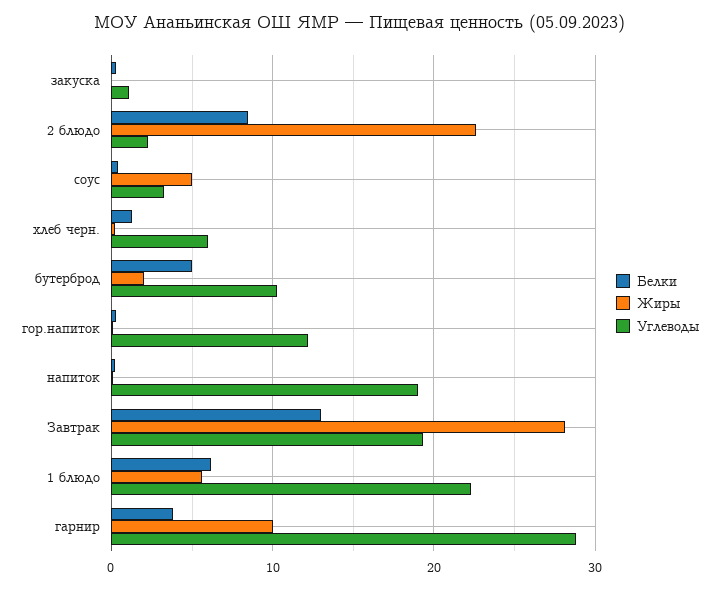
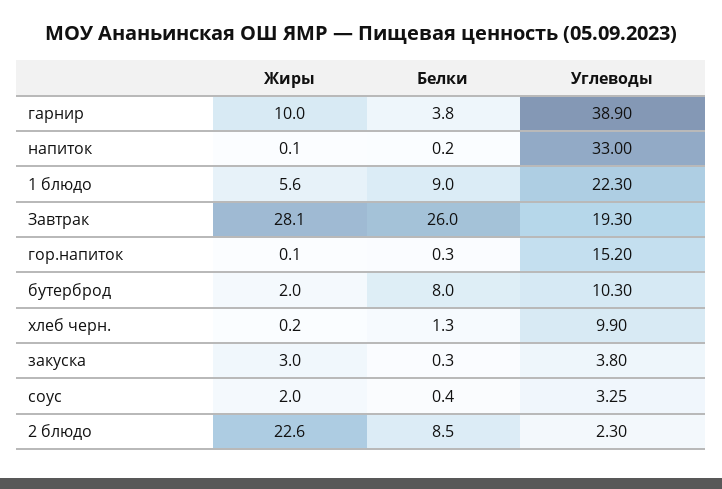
  {
    "Белки": {
      "закуска": 0.3,
      "2 блюдо": 8.5,
      "соус": 0.4,
      "хлеб черн.": 1.3,
-     "бутерброд": 5,
+     "бутерброд": 8,
      "гор.напиток": 0.3,
      "напиток": 0.2,
-     "Завтрак": 13,
+     "Завтрак": 26,
-     "1 блюдо": 6,
+     "1 блюдо": 9,
      "гарнир": 3.8
    },
    "Жиры": {
-     "закуска": 0,
+     "закуска": 3,
      "2 блюдо": 22.6,
-     "соус": 5,
+     "соус": 2,
      "хлеб черн.": 0.2,
      "бутерброд": 2,
      "гор.напиток": 0.1,
      "напиток": 0.1,
      "Завтрак": 28.1,
      "1 блюдо": 5.6,
      "гарнир": 10
    },
    "Углеводы": {
-     "закуска": 1,
+     "закуска": 3.8,
      "2 блюдо": 2.3,
      "соус": 3.25,
-     "хлеб черн.": 6,
+     "хлеб черн.": 9.9,
      "бутерброд": 10.3,
-     "гор.напиток": 12,
+     "гор.напиток": 15.2,
-     "напиток": 19,
+     "напиток": 33,
      "Завтрак": 19.3,
      "1 блюдо": 22.3,
-     "гарнир": 29
+     "гарнир": 38.9
    }
  }

